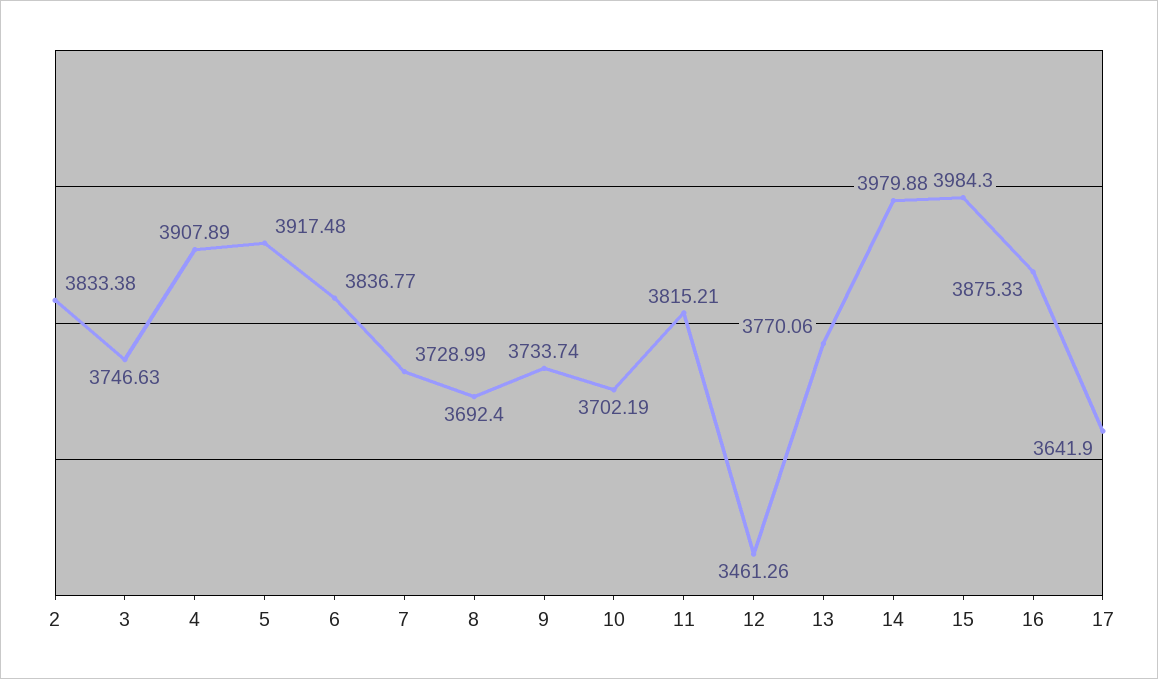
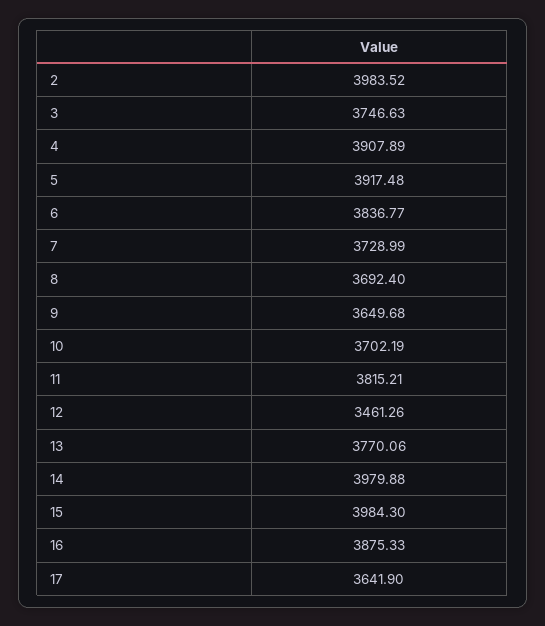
  {
-   "2": 3833.38,
+   "2": 3983.52,
    "3": 3746.63,
    "4": 3907.89,
    "5": 3917.48,
    "6": 3836.77,
    "7": 3728.99,
    "8": 3692.4,
-   "9": 3733.74,
+   "9": 3649.68,
    "10": 3702.19,
    "11": 3815.21,
    "12": 3461.26,
    "13": 3770.06,
    "14": 3979.88,
    "15": 3984.3,
    "16": 3875.33,
    "17": 3641.9
  }

